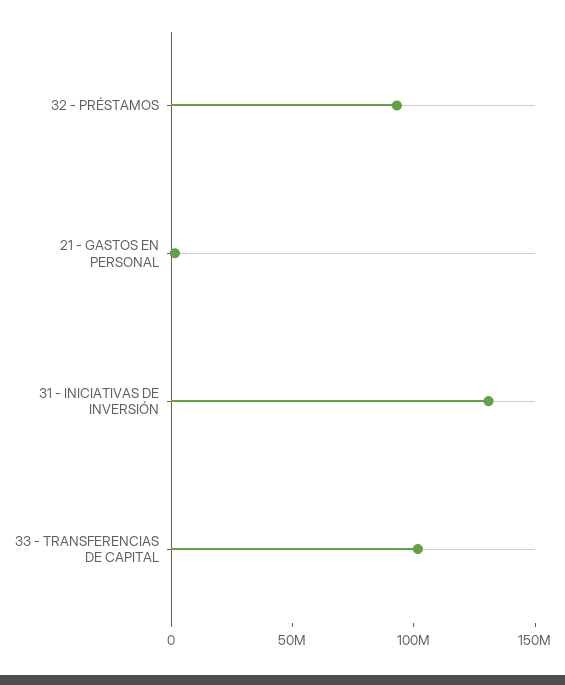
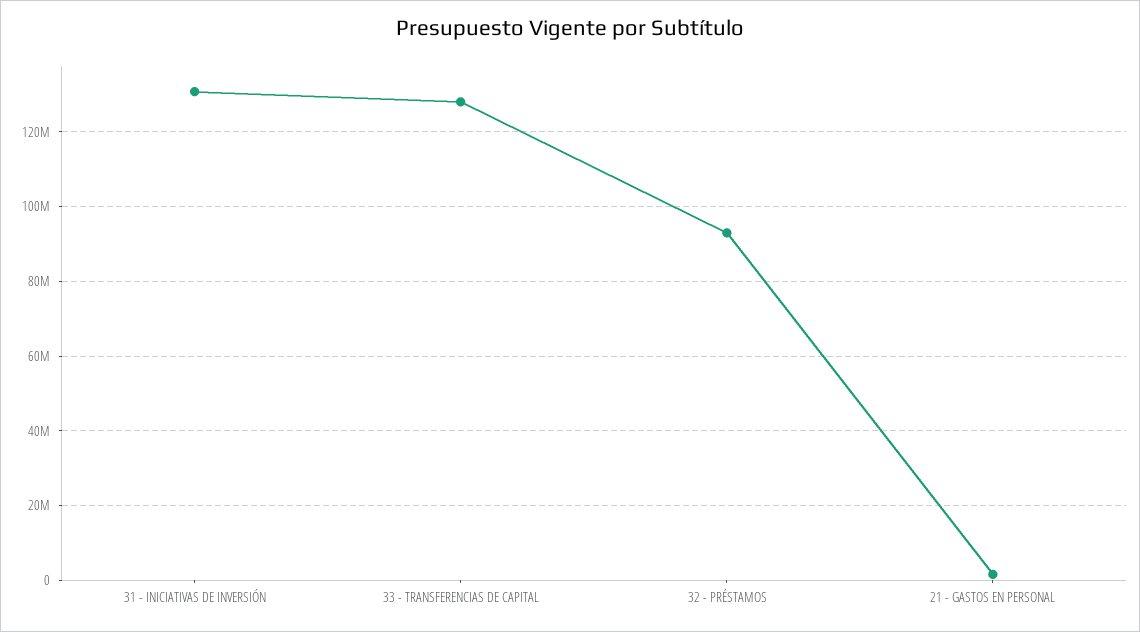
  {
    "32 - PRÉSTAMOS": 92000000,
    "21 - GASTOS EN PERSONAL": 2000000,
    "31 - INICIATIVAS DE INVERSIÓN": 130000000,
-   "33 - TRANSFERENCIAS DE CAPITAL": 100000000
+   "33 - TRANSFERENCIAS DE CAPITAL": 128000000
  }

